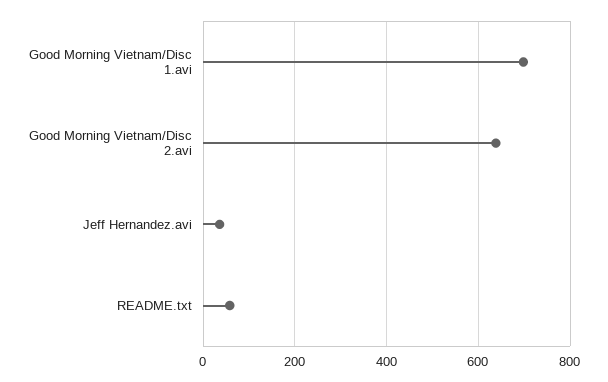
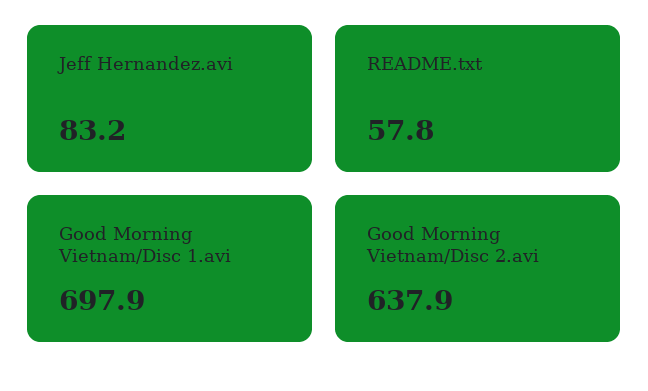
  {
    "Good Morning Vietnam/Disc 1.avi": 697.9,
    "Good Morning Vietnam/Disc 2.avi": 637.9,
-   "Jeff Hernandez.avi": 40,
+   "Jeff Hernandez.avi": 83.2,
    "README.txt": 57.8
  }

